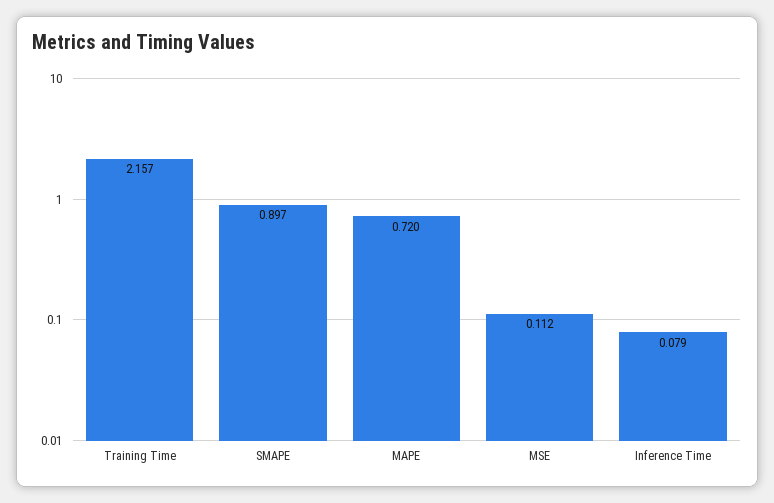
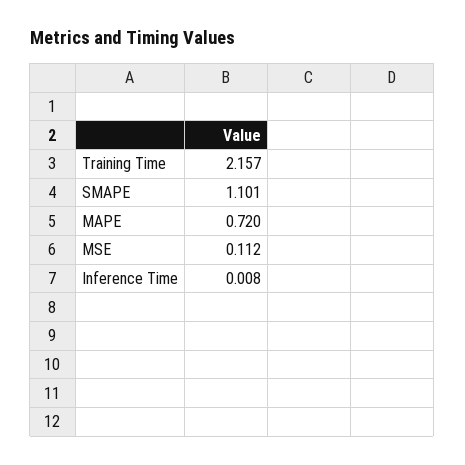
  {
    "Training Time": 2.157,
-   "SMAPE": 0.897,
+   "SMAPE": 1.101,
    "MAPE": 0.72,
    "MSE": 0.112,
-   "Inference Time": 0.079
+   "Inference Time": 0.008
  }

